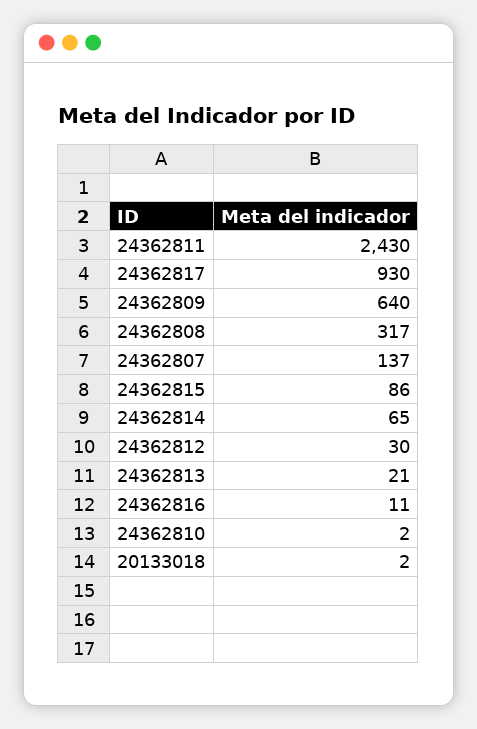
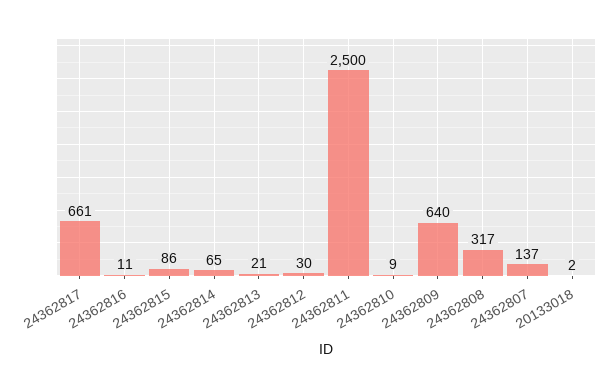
  {
-   "24362811": 2430,
+   "24362811": 2500,
-   "24362817": 930,
+   "24362817": 661,
    "24362809": 640,
    "24362808": 317,
    "24362807": 137,
    "24362815": 86,
    "24362814": 65,
    "24362812": 30,
    "24362813": 21,
    "24362816": 11,
-   "24362810": 2,
+   "24362810": 9,
    "20133018": 2
  }

